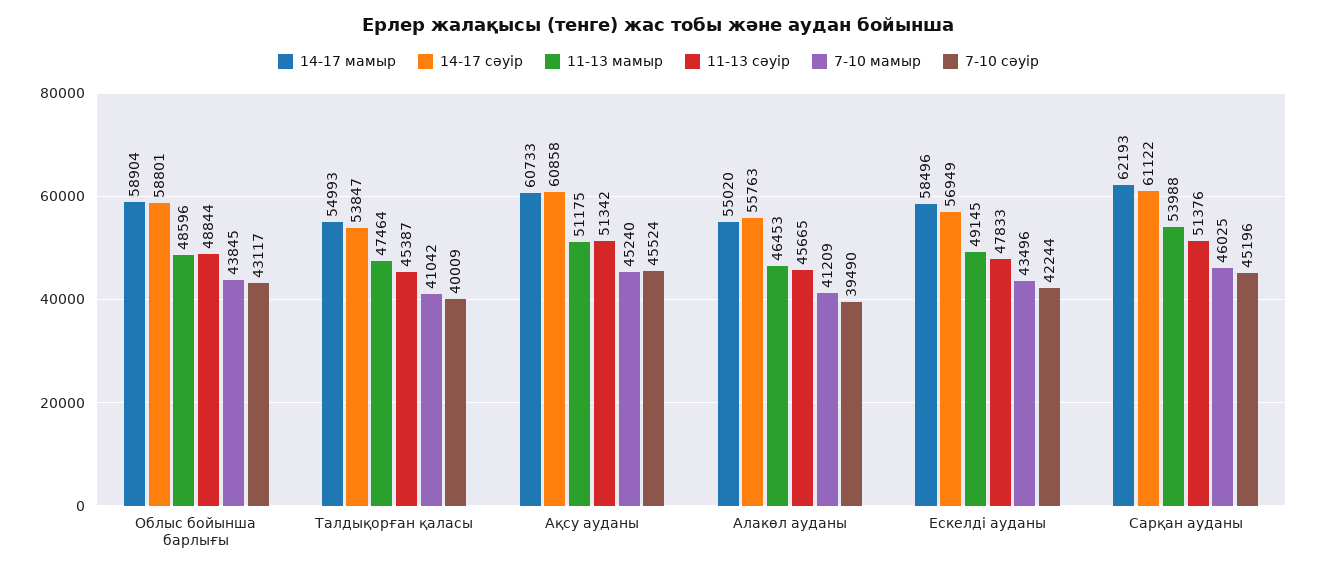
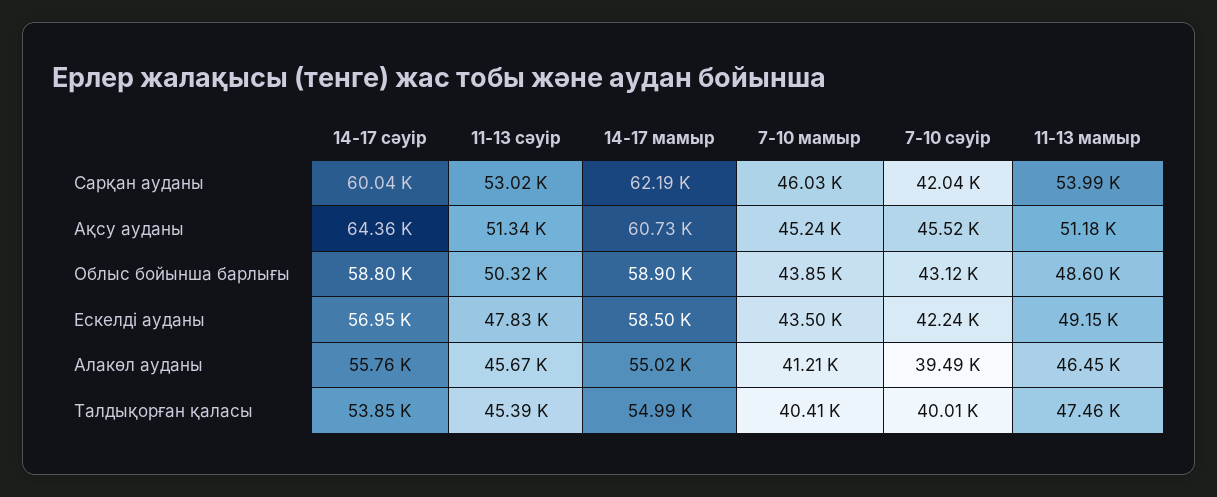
  {
    "14-17 мамыр": {
      "Облыс бойынша барлығы": 58904,
      "Талдықорған қаласы": 54993,
      "Ақсу ауданы": 60733,
      "Алакөл ауданы": 55020,
      "Ескелді ауданы": 58496,
      "Сарқан ауданы": 62193
    },
    "14-17 сәуір": {
      "Облыс бойынша барлығы": 58801,
      "Талдықорған қаласы": 53847,
-     "Ақсу ауданы": 60858,
+     "Ақсу ауданы": 64360,
      "Алакөл ауданы": 55763,
      "Ескелді ауданы": 56949,
-     "Сарқан ауданы": 61122
+     "Сарқан ауданы": 60040
    },
    "11-13 мамыр": {
      "Облыс бойынша барлығы": 48596,
      "Талдықорған қаласы": 47464,
      "Ақсу ауданы": 51175,
      "Алакөл ауданы": 46453,
      "Ескелді ауданы": 49145,
      "Сарқан ауданы": 53988
    },
    "11-13 сәуір": {
-     "Облыс бойынша барлығы": 48844,
+     "Облыс бойынша барлығы": 50320,
      "Талдықорған қаласы": 45387,
      "Ақсу ауданы": 51342,
      "Алакөл ауданы": 45665,
      "Ескелді ауданы": 47833,
-     "Сарқан ауданы": 51376
+     "Сарқан ауданы": 53020
    },
    "7-10 мамыр": {
      "Облыс бойынша барлығы": 43845,
-     "Талдықорған қаласы": 41042,
+     "Талдықорған қаласы": 40410,
      "Ақсу ауданы": 45240,
      "Алакөл ауданы": 41209,
      "Ескелді ауданы": 43496,
      "Сарқан ауданы": 46025
    },
    "7-10 сәуір": {
      "Облыс бойынша барлығы": 43117,
      "Талдықорған қаласы": 40009,
      "Ақсу ауданы": 45524,
      "Алакөл ауданы": 39490,
      "Ескелді ауданы": 42244,
-     "Сарқан ауданы": 45196
+     "Сарқан ауданы": 42040
    }
  }

